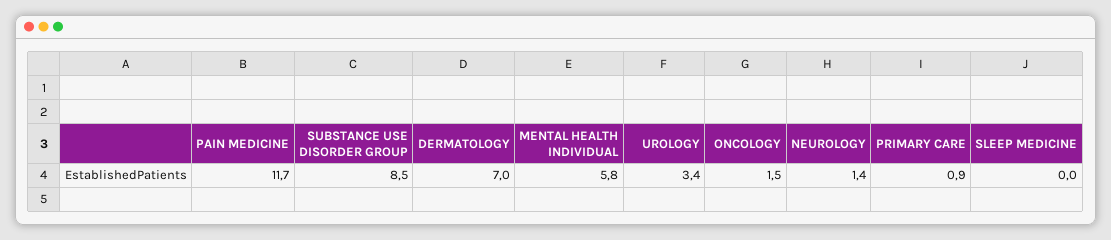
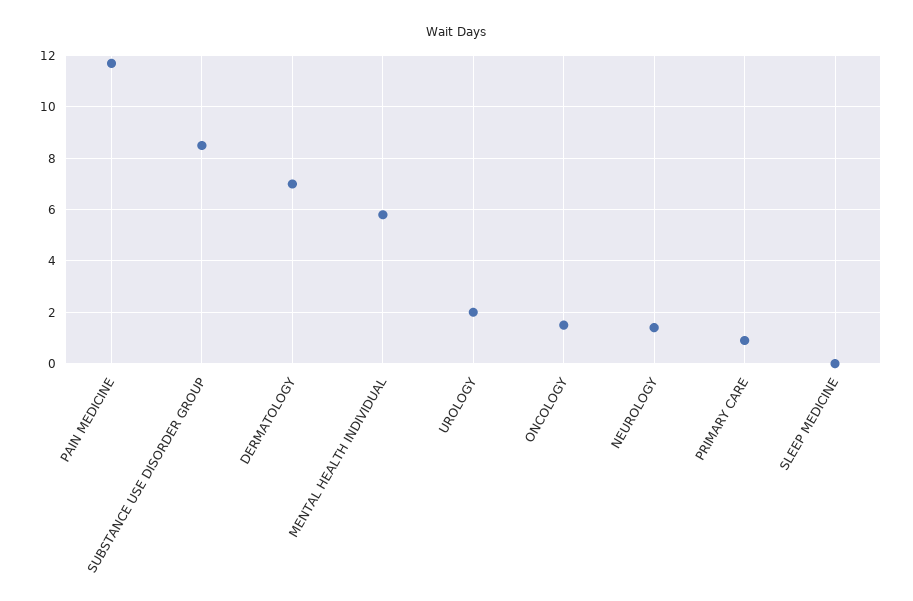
  {
    "PAIN MEDICINE": 11.7,
    "SUBSTANCE USE DISORDER GROUP": 8.5,
    "DERMATOLOGY": 7,
    "MENTAL HEALTH INDIVIDUAL": 5.8,
-   "UROLOGY": 3.4,
+   "UROLOGY": 2,
    "ONCOLOGY": 1.5,
    "NEUROLOGY": 1.4,
    "PRIMARY CARE": 0.9,
    "SLEEP MEDICINE": 0
  }

